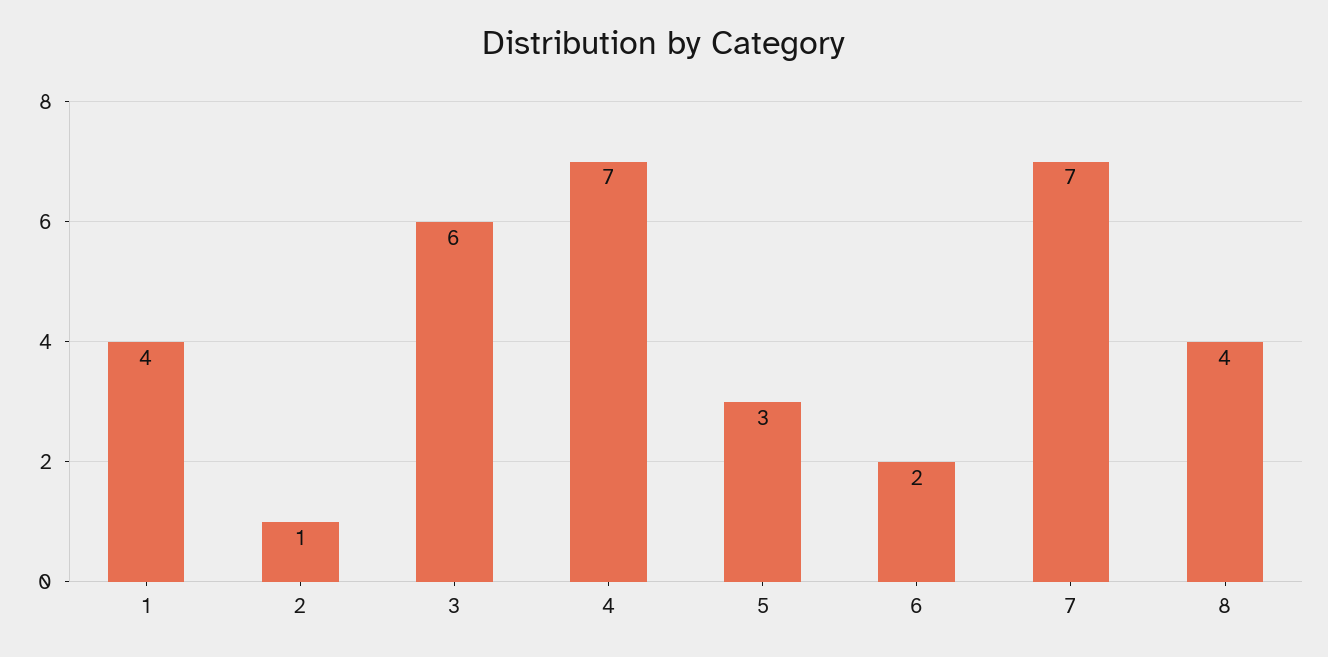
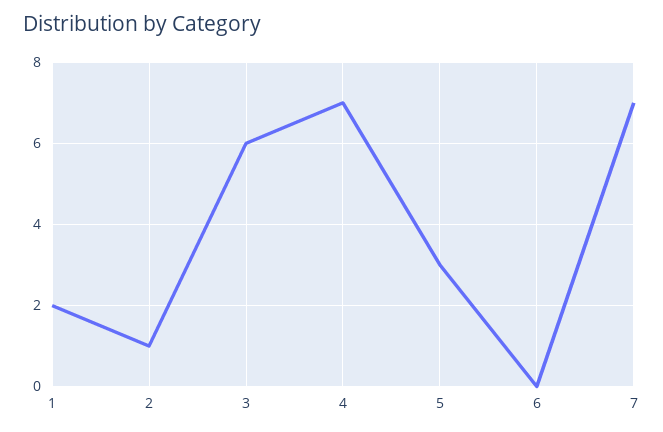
  {
-   "1": 4,
+   "1": 2,
    "2": 1,
    "3": 6,
    "4": 7,
    "5": 3,
-   "6": 2,
+   "6": 0,
-   "7": 7,
+   "7": 7
-   "8": 4
  }

